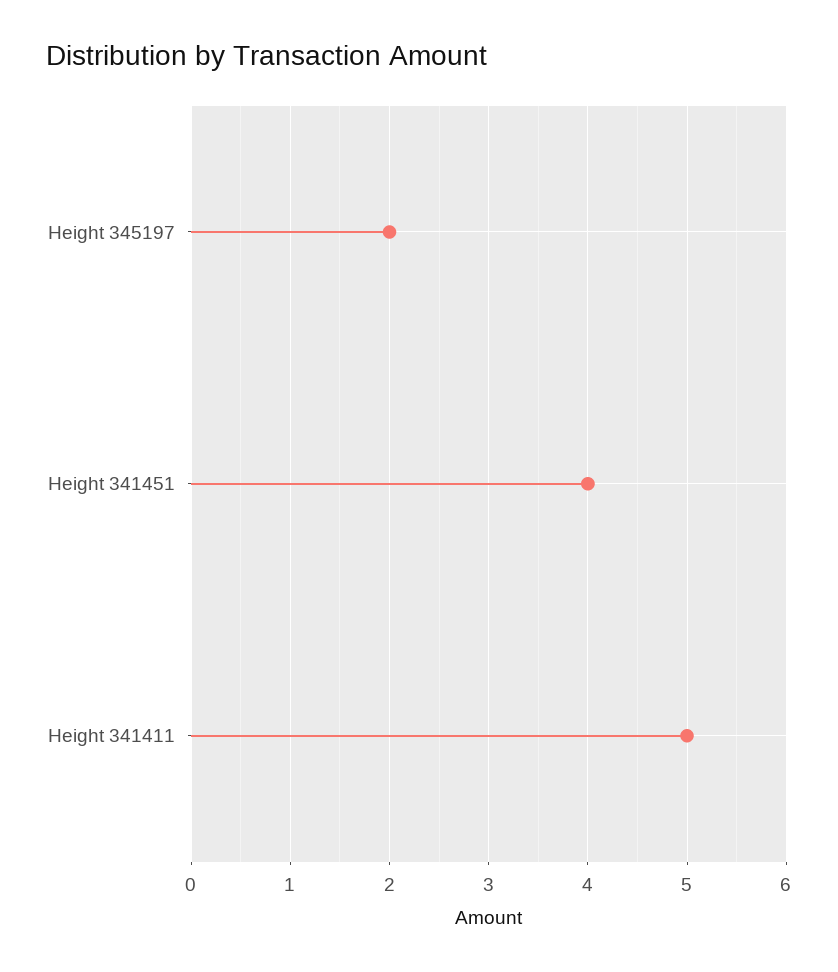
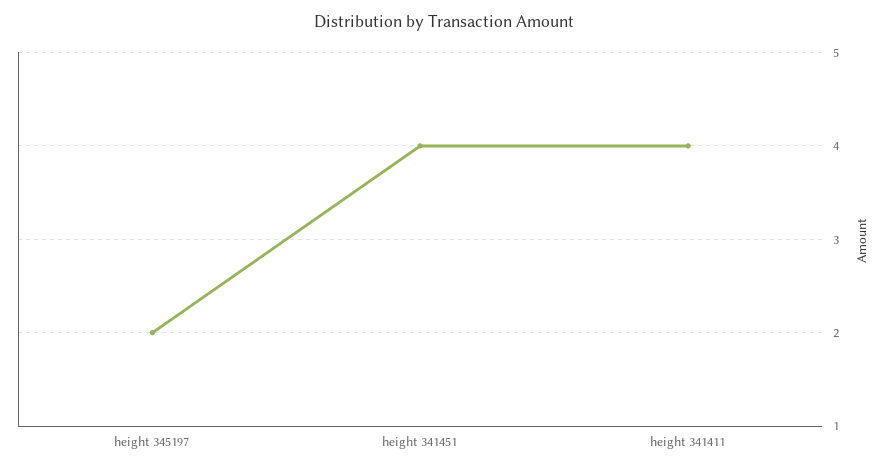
  {
    "Height 345197": 2,
    "Height 341451": 4,
-   "Height 341411": 5
+   "Height 341411": 4
  }

